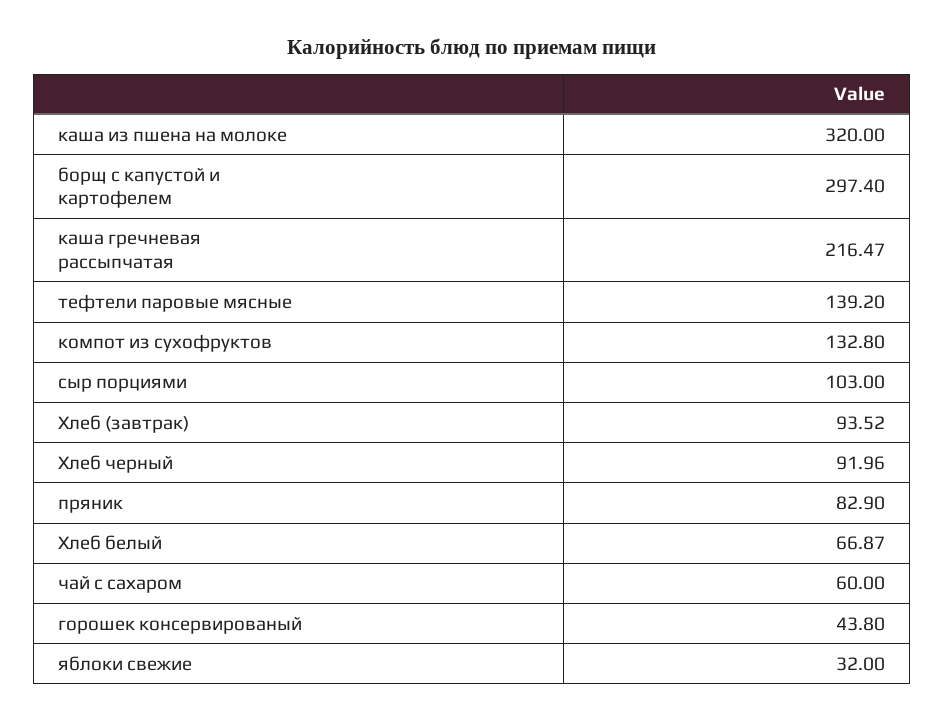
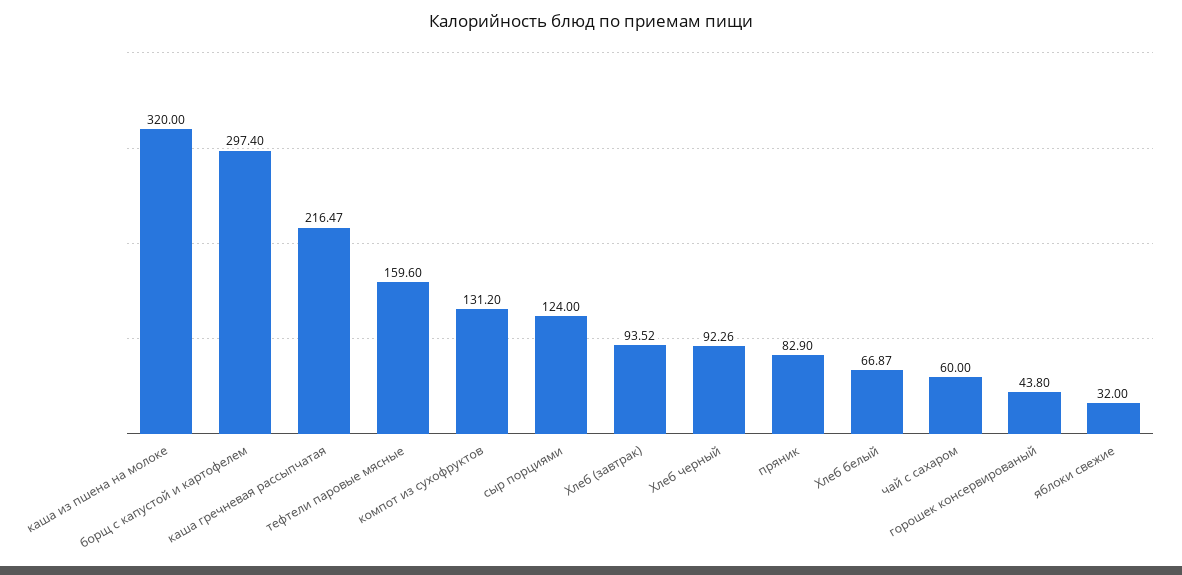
  {
    "каша из пшена на молоке": 320,
    "борщ с капустой и картофелем": 297.4,
    "каша гречневая рассыпчатая": 216.47,
-   "тефтели паровые мясные": 139.2,
+   "тефтели паровые мясные": 159.6,
-   "компот из сухофруктов": 132.8,
+   "компот из сухофруктов": 131.2,
-   "сыр порциями": 103,
+   "сыр порциями": 124,
    "Хлеб (завтрак)": 93.52,
-   "Хлеб черный": 91.96,
+   "Хлеб черный": 92.26,
    "пряник": 82.9,
    "Хлеб белый": 66.87,
    "чай с сахаром": 60,
    "горошек консервированый": 43.8,
    "яблоки свежие": 32
  }

